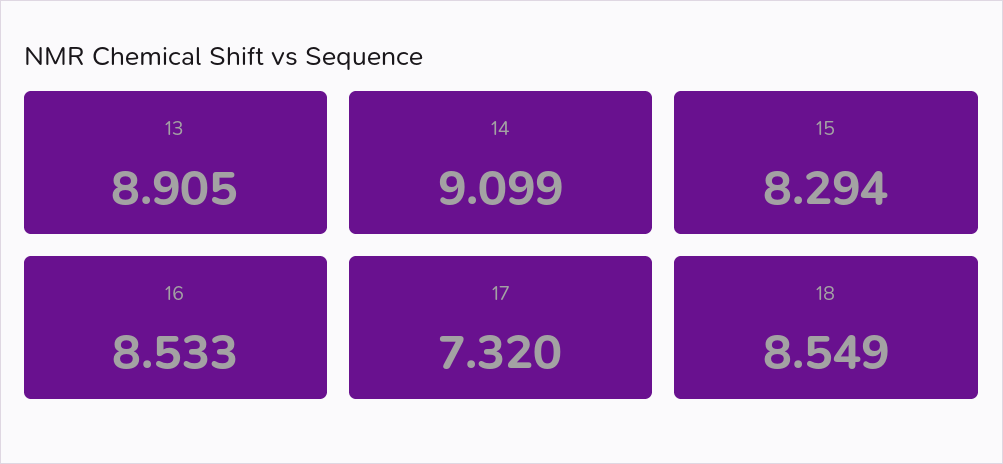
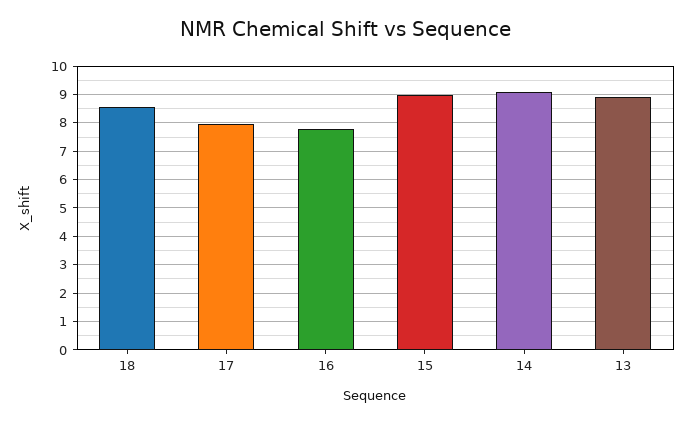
  {
    "13": 8.905,
    "14": 9.099,
-   "15": 8.294,
+   "15": 9,
-   "16": 8.533,
+   "16": 7.75,
-   "17": 7.32,
+   "17": 8,
    "18": 8.549
  }

